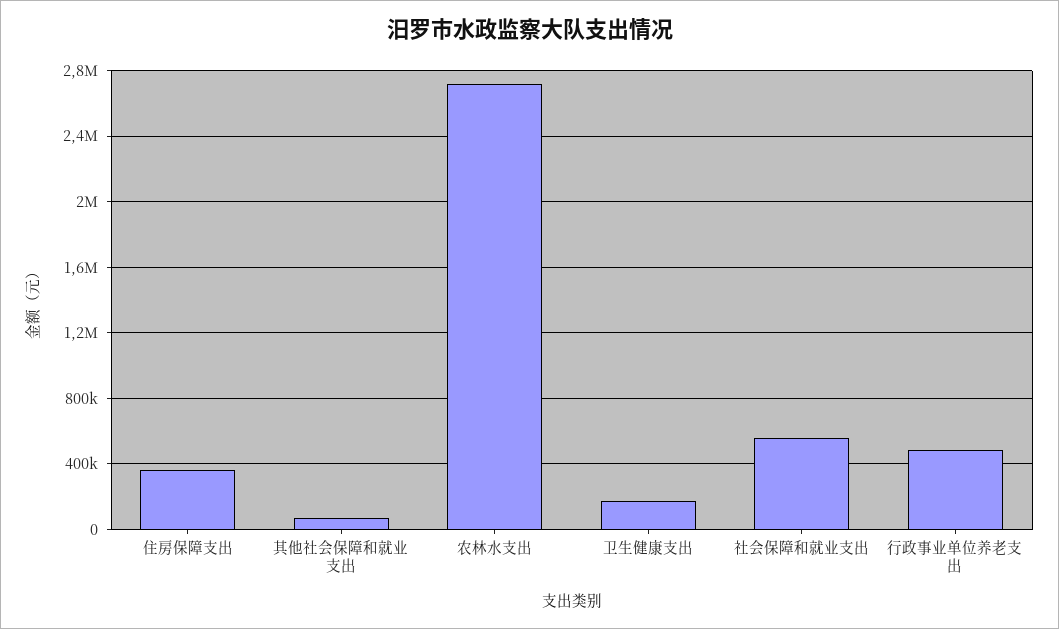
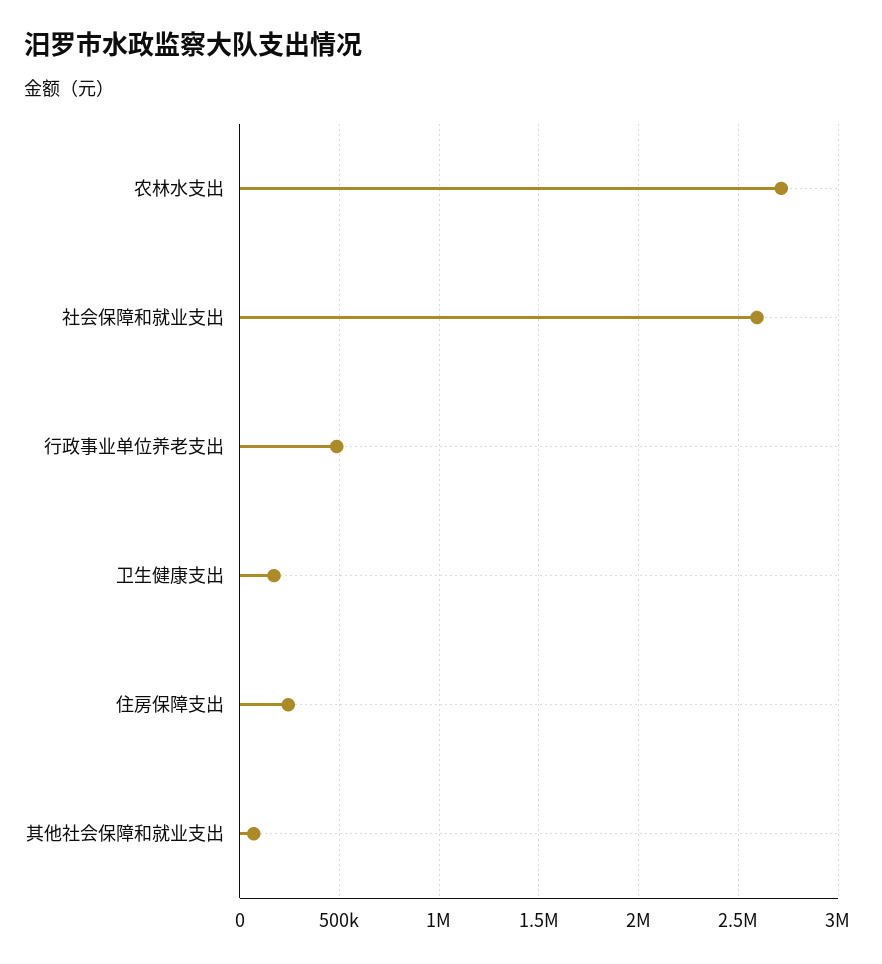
  {
-   "住房保障支出": 350000,
+   "住房保障支出": 250000,
    "其他社会保障和就业支出": 50000,
    "农林水支出": 2700000,
    "卫生健康支出": 150000,
-   "社会保障和就业支出": 550000,
+   "社会保障和就业支出": 2600000,
    "行政事业单位养老支出": 500000
  }

